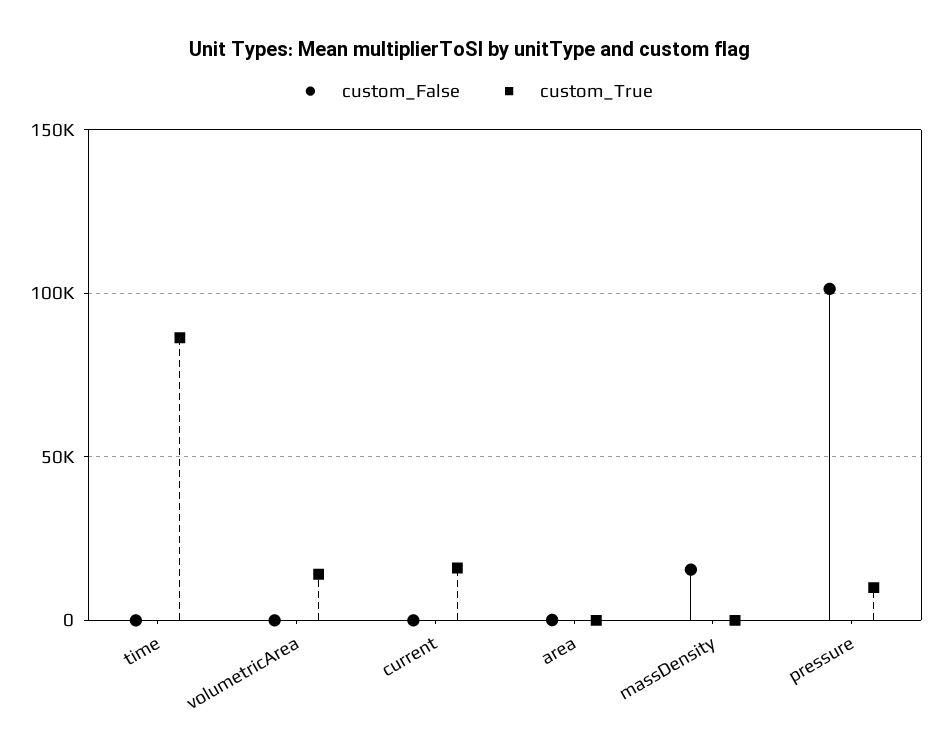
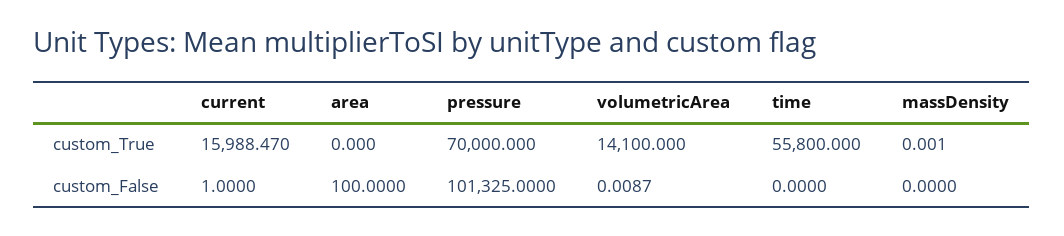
  {
    "custom_False": {
      "time": 0,
      "volumetricArea": 0.0087,
      "current": 1,
      "area": 100,
-     "massDensity": 15000,
+     "massDensity": 0,
      "pressure": 101325
    },
    "custom_True": {
-     "time": 85000,
+     "time": 55800,
      "volumetricArea": 14100,
      "current": 15988.47,
      "area": 0,
      "massDensity": 0.001,
-     "pressure": 10000
+     "pressure": 70000
    }
  }

